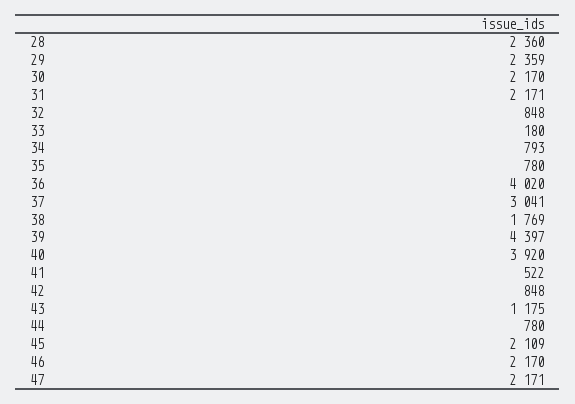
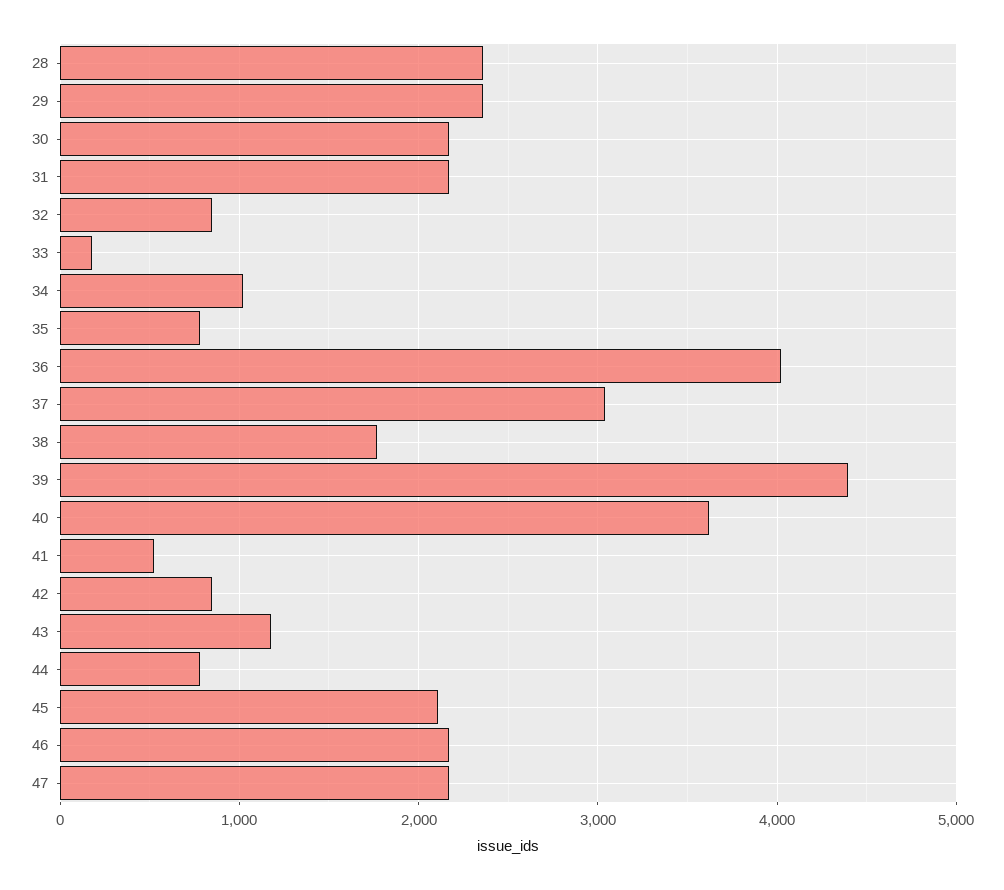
  {
    "28": 2360,
    "29": 2359,
    "30": 2170,
    "31": 2171,
    "32": 848,
    "33": 180,
-   "34": 793,
+   "34": 1000,
    "35": 780,
    "36": 4020,
    "37": 3041,
    "38": 1769,
    "39": 4397,
-   "40": 3920,
+   "40": 3600,
    "41": 522,
    "42": 848,
    "43": 1175,
    "44": 780,
    "45": 2109,
    "46": 2170,
    "47": 2171
  }

